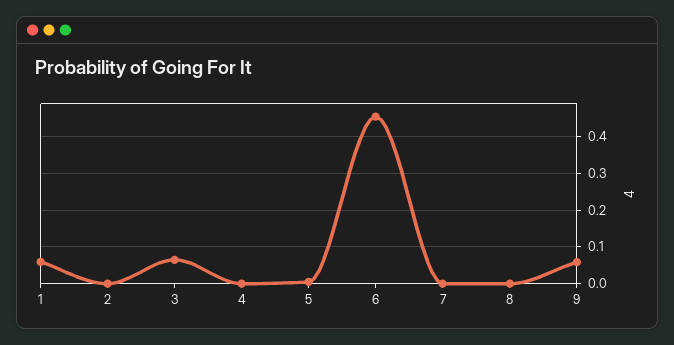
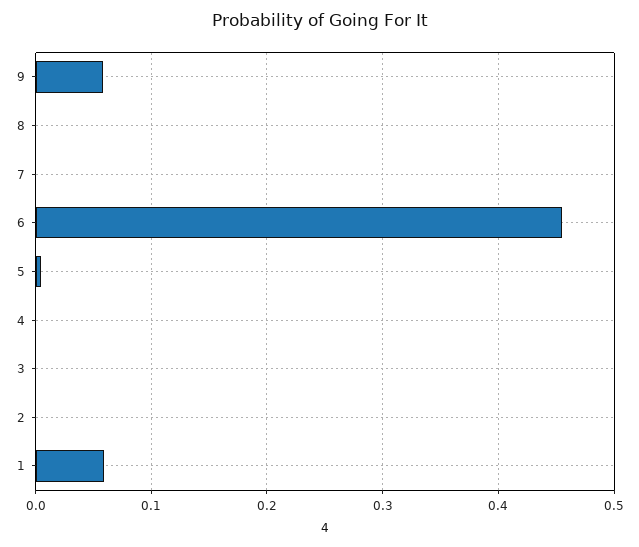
  {
    "1": 0.06,
    "2": 0,
-   "3": 0.06,
+   "3": 0,
    "4": 0,
    "5": 0.01,
    "6": 0.46,
    "7": 0,
    "8": 0,
    "9": 0.06
  }

